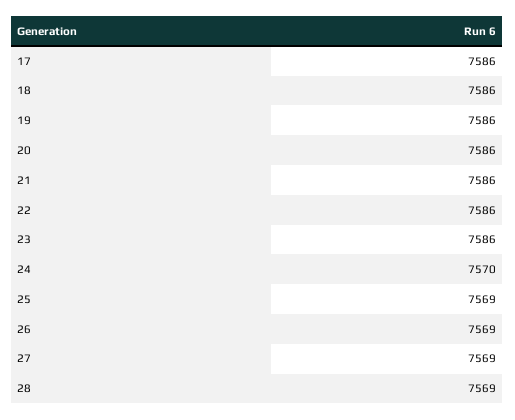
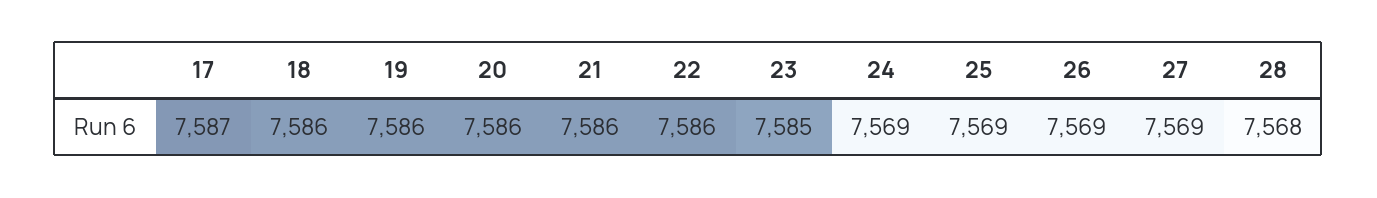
  {
-   "17": 7586,
+   "17": 7587,
    "18": 7586,
    "19": 7586,
    "20": 7586,
    "21": 7586,
    "22": 7586,
-   "23": 7586,
+   "23": 7585,
-   "24": 7570,
+   "24": 7569,
    "25": 7569,
    "26": 7569,
    "27": 7569,
-   "28": 7569
+   "28": 7568
  }

